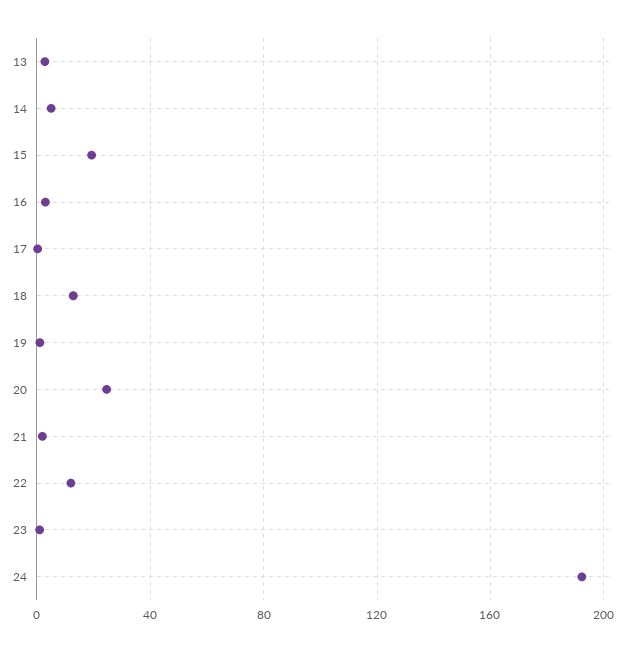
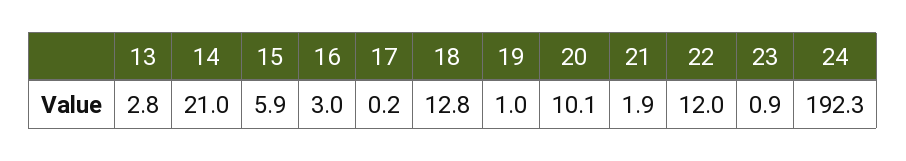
  {
    "13": 2.8,
-   "14": 5,
+   "14": 21,
-   "15": 20,
+   "15": 5.9,
    "16": 3,
    "17": 0.2,
    "18": 12.8,
    "19": 1,
-   "20": 25,
+   "20": 10.1,
    "21": 1.9,
    "22": 12,
    "23": 0.9,
    "24": 192.3
  }

